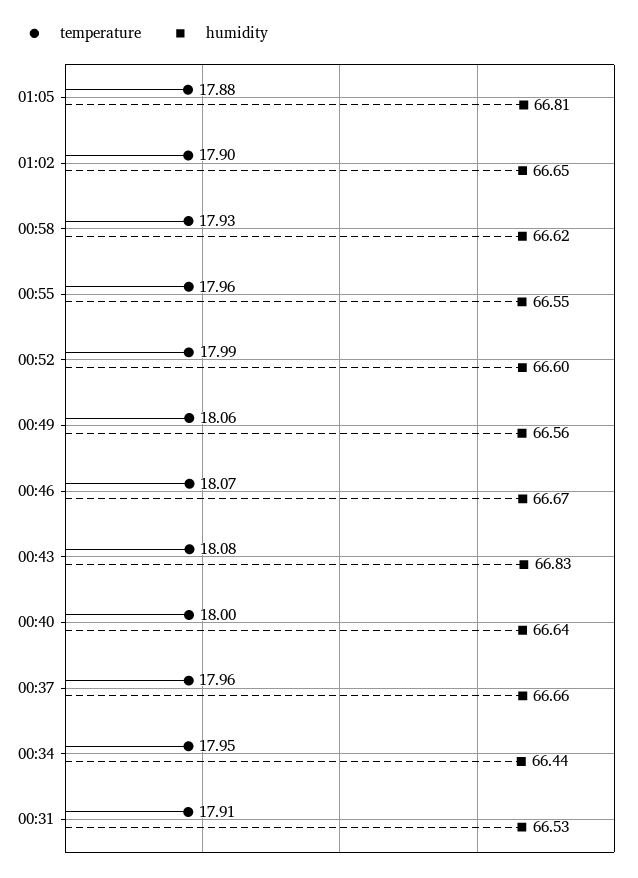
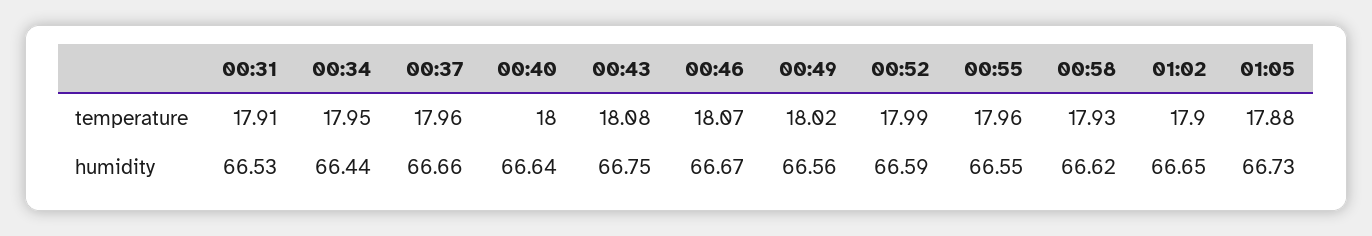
  {
    "temperature": {
      "01:05": 17.88,
      "01:02": 17.9,
      "00:58": 17.93,
      "00:55": 17.96,
      "00:52": 17.99,
-     "00:49": 18.06,
+     "00:49": 18.02,
      "00:46": 18.07,
      "00:43": 18.08,
      "00:40": 18,
      "00:37": 17.96,
      "00:34": 17.95,
      "00:31": 17.91
    },
    "humidity": {
-     "01:05": 66.81,
+     "01:05": 66.73,
      "01:02": 66.65,
      "00:58": 66.62,
      "00:55": 66.55,
-     "00:52": 66.6,
+     "00:52": 66.59,
      "00:49": 66.56,
      "00:46": 66.67,
-     "00:43": 66.83,
+     "00:43": 66.75,
      "00:40": 66.64,
      "00:37": 66.66,
      "00:34": 66.44,
      "00:31": 66.53
    }
  }

